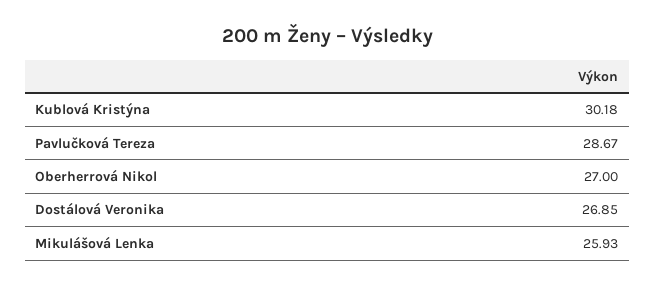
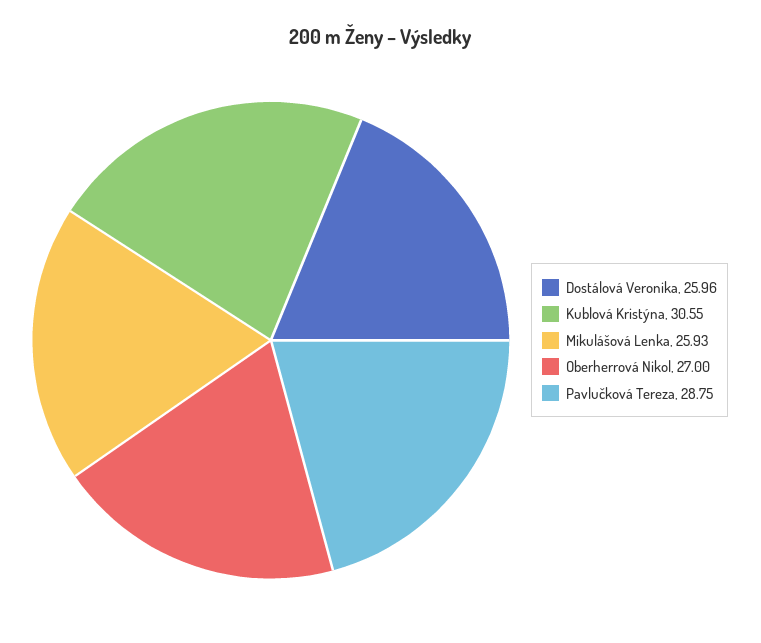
  {
-   "Kublová Kristýna": 30.18,
+   "Kublová Kristýna": 30.55,
-   "Pavlučková Tereza": 28.67,
+   "Pavlučková Tereza": 28.75,
    "Oberherrová Nikol": 27,
-   "Dostálová Veronika": 26.85,
+   "Dostálová Veronika": 25.96,
    "Mikulášová Lenka": 25.93
  }

